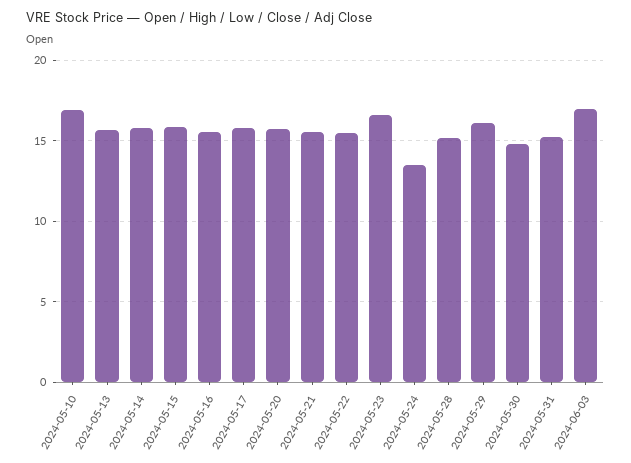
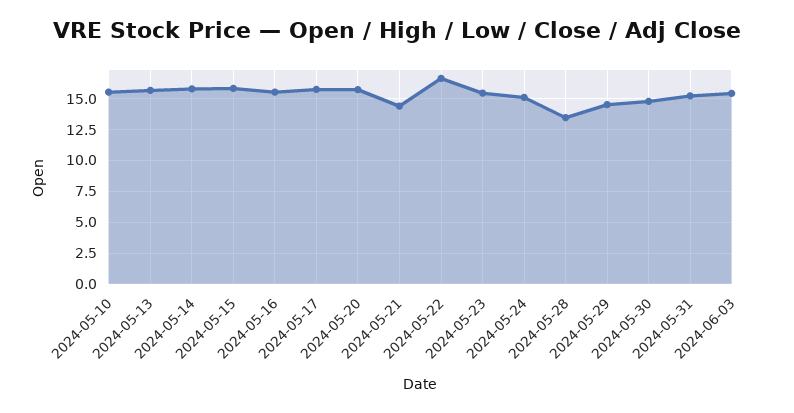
  {
-   "2024-05-10": 17,
+   "2024-05-10": 15.5,
    "2024-05-13": 15.5,
    "2024-05-14": 16,
    "2024-05-15": 16,
    "2024-05-16": 15.5,
    "2024-05-17": 16,
    "2024-05-20": 15.5,
-   "2024-05-21": 15.5,
+   "2024-05-21": 14.5,
-   "2024-05-22": 15.5,
+   "2024-05-22": 16.5,
-   "2024-05-23": 16.5,
+   "2024-05-23": 15.5,
-   "2024-05-24": 13.5,
+   "2024-05-24": 15,
-   "2024-05-28": 15,
+   "2024-05-28": 13.5,
-   "2024-05-29": 16,
+   "2024-05-29": 14.5,
    "2024-05-30": 15,
    "2024-05-31": 15,
-   "2024-06-03": 17
+   "2024-06-03": 15.5
  }

